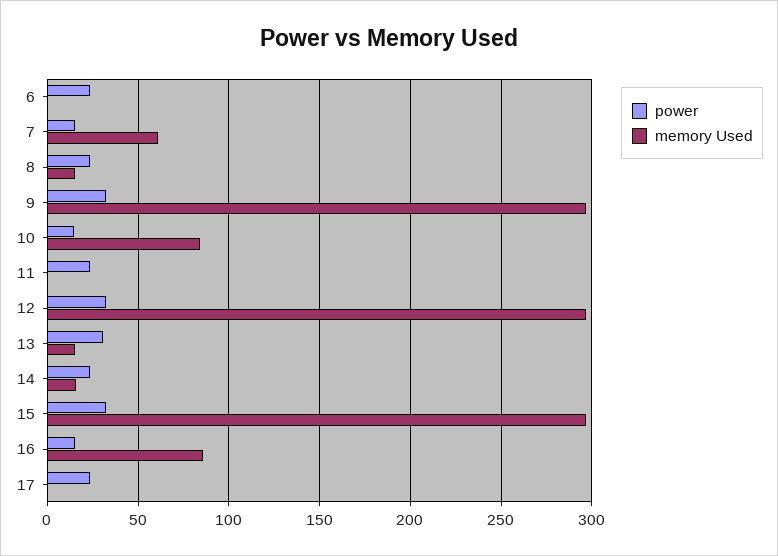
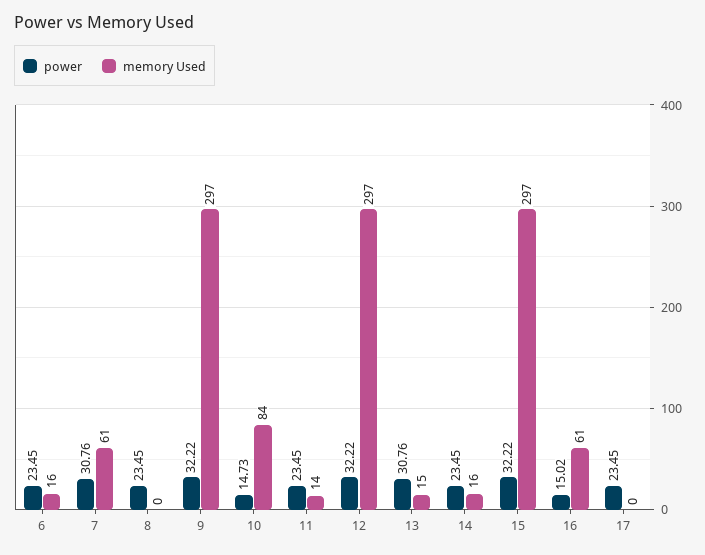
  {
    "power": {
      "6": 23.45,
-     "7": 15,
+     "7": 30.76,
      "8": 23.45,
      "9": 32.22,
      "10": 14.73,
      "11": 23.45,
      "12": 32.22,
      "13": 30.76,
      "14": 23.45,
      "15": 32.22,
      "16": 15.02,
      "17": 23.45
    },
    "memory Used": {
-     "6": 0,
+     "6": 16,
      "7": 61,
-     "8": 15,
+     "8": 0,
      "9": 297,
      "10": 84,
-     "11": 0,
+     "11": 14,
      "12": 297,
      "13": 15,
      "14": 16,
      "15": 297,
-     "16": 85,
+     "16": 61,
      "17": 0
    }
  }

